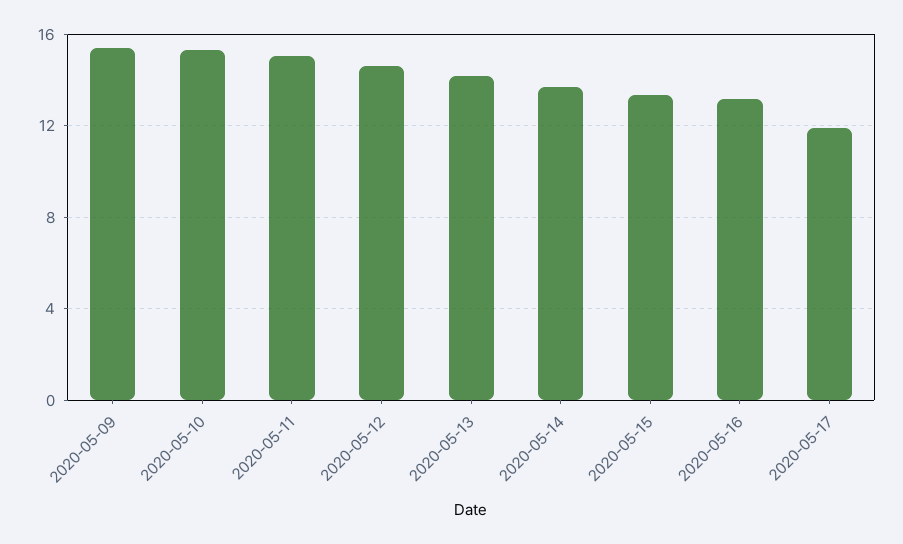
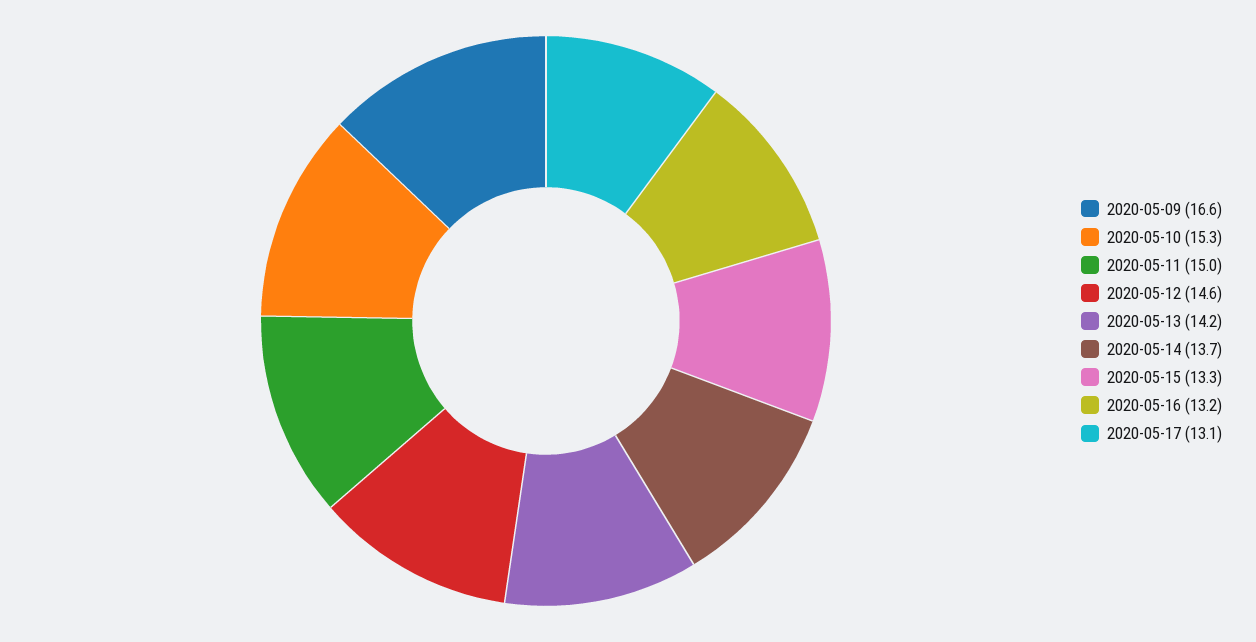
  {
-   "2020-05-09": 15.5,
+   "2020-05-09": 16.6,
    "2020-05-10": 15.3,
    "2020-05-11": 15,
    "2020-05-12": 14.6,
    "2020-05-13": 14.2,
    "2020-05-14": 13.7,
    "2020-05-15": 13.3,
    "2020-05-16": 13.2,
-   "2020-05-17": 12
+   "2020-05-17": 13.1
  }

